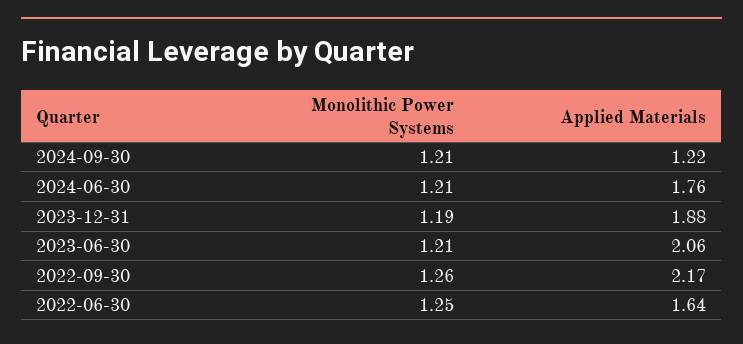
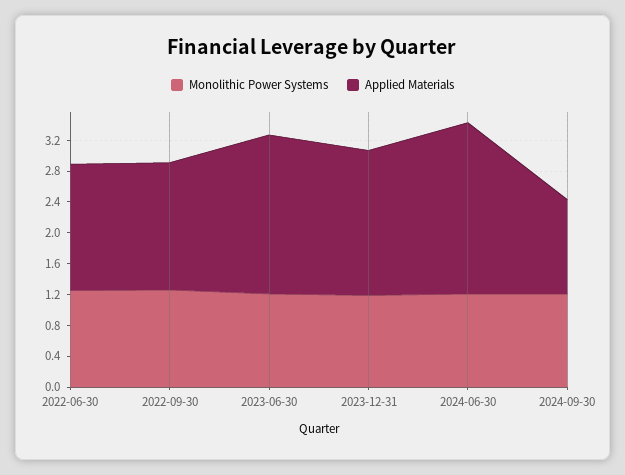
  {
    "Monolithic Power Systems": {
      "2024-09-30": 1.21,
      "2024-06-30": 1.21,
      "2023-12-31": 1.19,
      "2023-06-30": 1.21,
      "2022-09-30": 1.26,
      "2022-06-30": 1.25
    },
    "Applied Materials": {
      "2024-09-30": 1.22,
-     "2024-06-30": 1.76,
+     "2024-06-30": 2.2,
      "2023-12-31": 1.88,
      "2023-06-30": 2.06,
-     "2022-09-30": 2.17,
+     "2022-09-30": 1.6,
      "2022-06-30": 1.64
    }
  }

